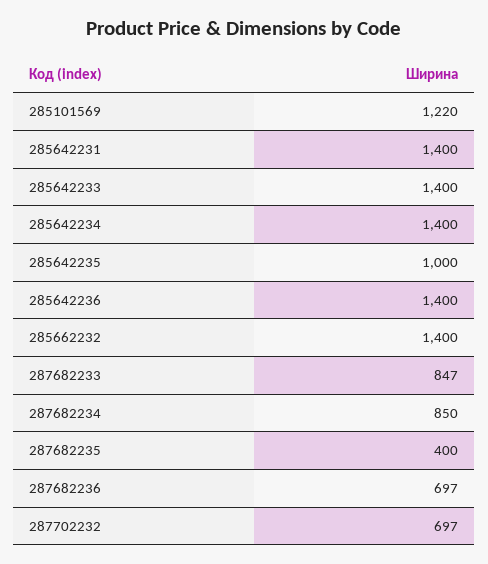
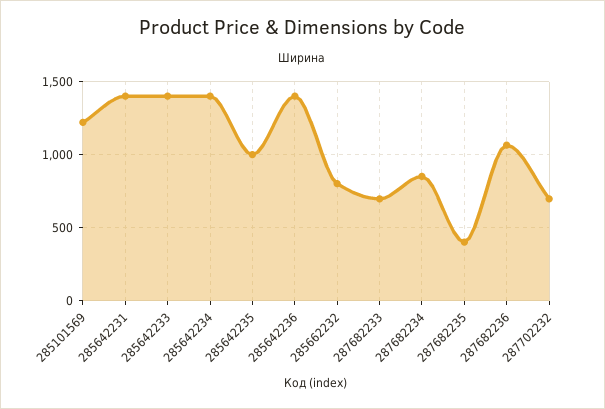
  {
    "285101569": 1220,
    "285642231": 1400,
    "285642233": 1400,
    "285642234": 1400,
    "285642235": 1000,
    "285642236": 1400,
-   "285662232": 1400,
+   "285662232": 800,
-   "287682233": 847,
+   "287682233": 700,
    "287682234": 850,
    "287682235": 400,
-   "287682236": 697,
+   "287682236": 1050,
    "287702232": 697
  }

